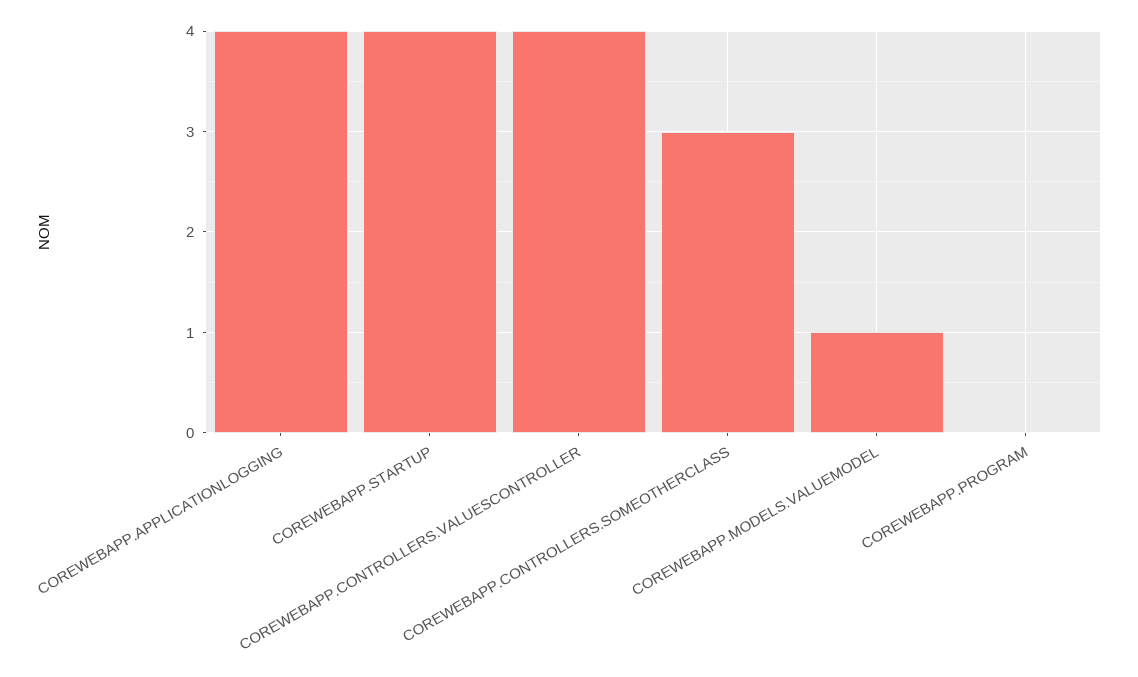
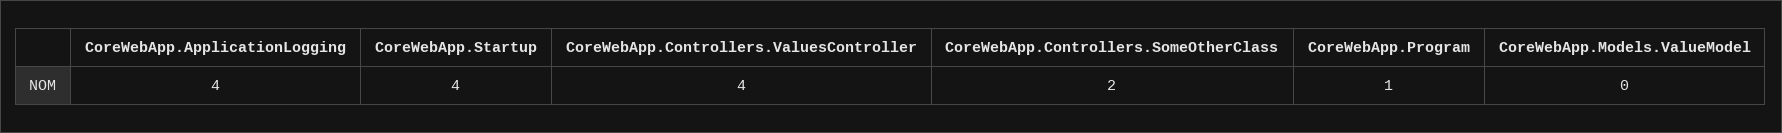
  {
    "COREWEBAPP.APPLICATIONLOGGING": 4,
    "COREWEBAPP.STARTUP": 4,
    "COREWEBAPP.CONTROLLERS.VALUESCONTROLLER": 4,
-   "COREWEBAPP.CONTROLLERS.SOMEOTHERCLASS": 3,
+   "COREWEBAPP.CONTROLLERS.SOMEOTHERCLASS": 2,
-   "COREWEBAPP.MODELS.VALUEMODEL": 1,
+   "COREWEBAPP.MODELS.VALUEMODEL": 0,
-   "COREWEBAPP.PROGRAM": 0
+   "COREWEBAPP.PROGRAM": 1
  }

